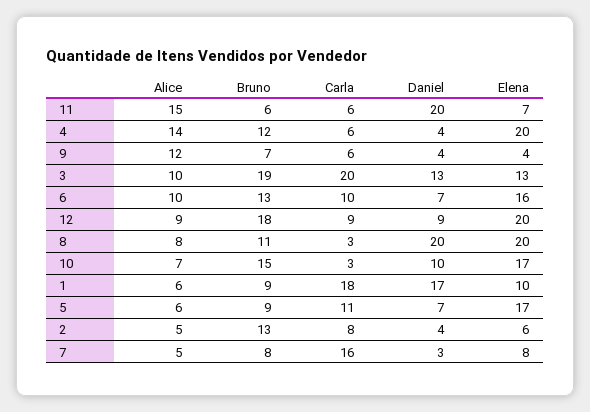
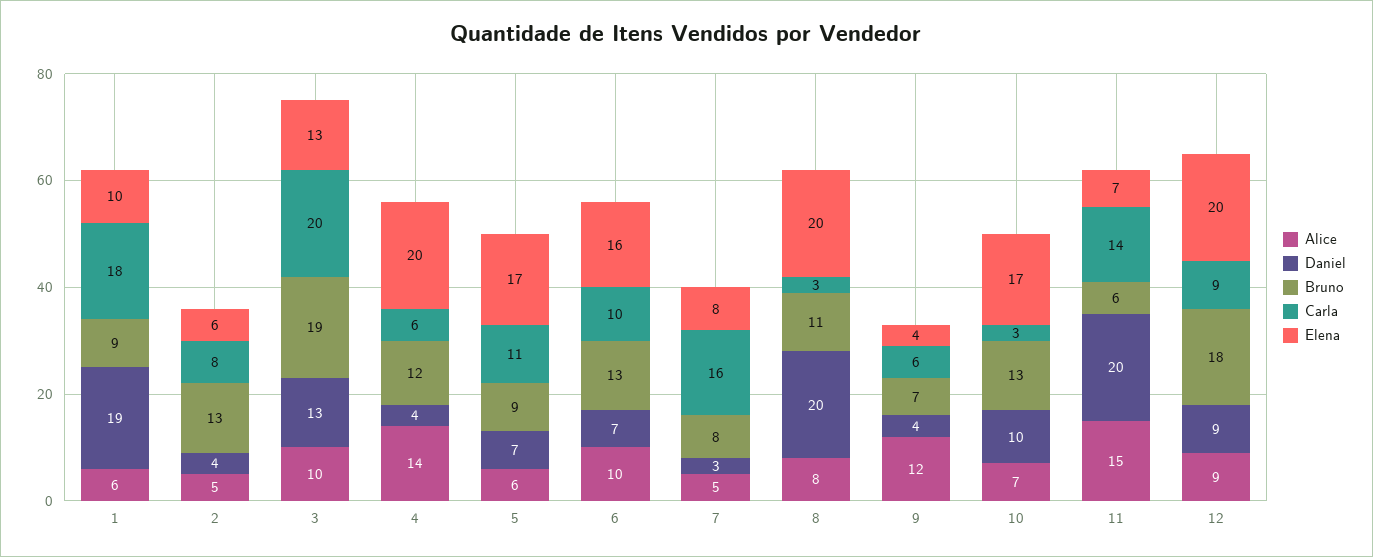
  {
    "Alice": {
      "11": 15,
      "4": 14,
      "9": 12,
      "3": 10,
      "6": 10,
      "12": 9,
      "8": 8,
      "10": 7,
      "1": 6,
      "5": 6,
      "2": 5,
      "7": 5
    },
    "Bruno": {
      "11": 6,
      "4": 12,
      "9": 7,
      "3": 19,
      "6": 13,
      "12": 18,
      "8": 11,
-     "10": 15,
+     "10": 13,
      "1": 9,
      "5": 9,
      "2": 13,
      "7": 8
    },
    "Carla": {
-     "11": 6,
+     "11": 14,
      "4": 6,
      "9": 6,
      "3": 20,
      "6": 10,
      "12": 9,
      "8": 3,
      "10": 3,
      "1": 18,
      "5": 11,
      "2": 8,
      "7": 16
    },
    "Daniel": {
      "11": 20,
      "4": 4,
      "9": 4,
      "3": 13,
      "6": 7,
      "12": 9,
      "8": 20,
      "10": 10,
-     "1": 17,
+     "1": 19,
      "5": 7,
      "2": 4,
      "7": 3
    },
    "Elena": {
      "11": 7,
      "4": 20,
      "9": 4,
      "3": 13,
      "6": 16,
      "12": 20,
      "8": 20,
      "10": 17,
      "1": 10,
      "5": 17,
      "2": 6,
      "7": 8
    }
  }

